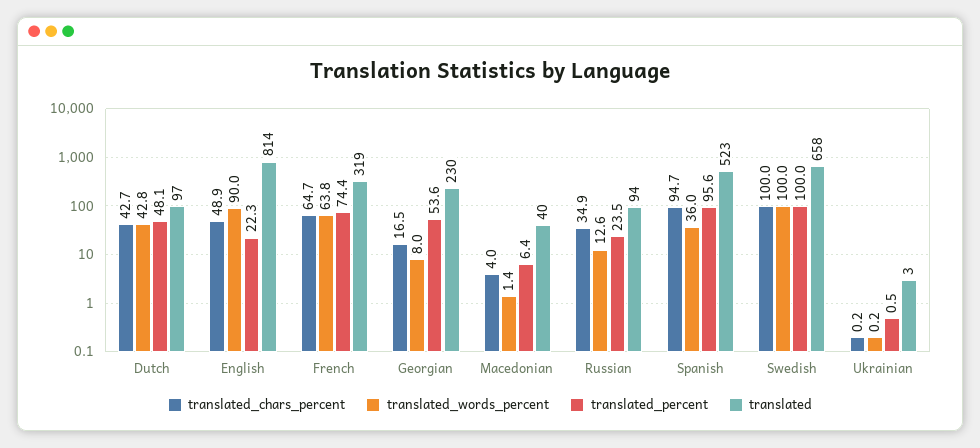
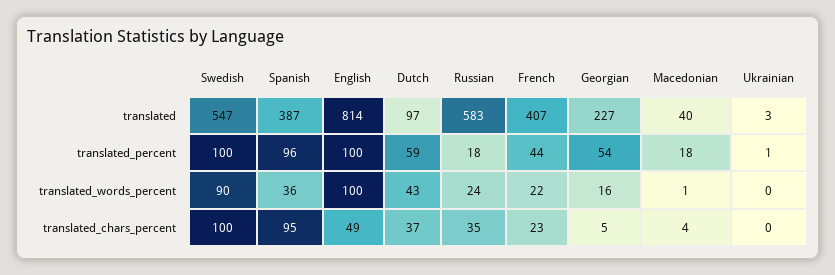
  {
    "translated_chars_percent": {
-     "Dutch": 42.7,
+     "Dutch": 37,
      "English": 48.9,
-     "French": 64.7,
+     "French": 23,
-     "Georgian": 16.5,
+     "Georgian": 5,
      "Macedonian": 4,
      "Russian": 34.9,
      "Spanish": 94.7,
      "Swedish": 100,
      "Ukrainian": 0.2
    },
    "translated_words_percent": {
      "Dutch": 42.8,
-     "English": 90,
+     "English": 100,
-     "French": 63.8,
+     "French": 22,
-     "Georgian": 8,
+     "Georgian": 16,
      "Macedonian": 1.4,
-     "Russian": 12.6,
+     "Russian": 24,
      "Spanish": 36,
-     "Swedish": 100,
+     "Swedish": 90,
      "Ukrainian": 0.2
    },
    "translated_percent": {
-     "Dutch": 48.1,
+     "Dutch": 59,
-     "English": 22.3,
+     "English": 100,
-     "French": 74.4,
+     "French": 44,
      "Georgian": 53.6,
-     "Macedonian": 6.4,
+     "Macedonian": 18,
-     "Russian": 23.5,
+     "Russian": 18,
      "Spanish": 95.6,
      "Swedish": 100,
      "Ukrainian": 0.5
    },
    "translated": {
      "Dutch": 97,
      "English": 814,
-     "French": 319,
+     "French": 407,
-     "Georgian": 230,
+     "Georgian": 227,
      "Macedonian": 40,
-     "Russian": 94,
+     "Russian": 583,
-     "Spanish": 523,
+     "Spanish": 387,
-     "Swedish": 658,
+     "Swedish": 547,
      "Ukrainian": 3
    }
  }

